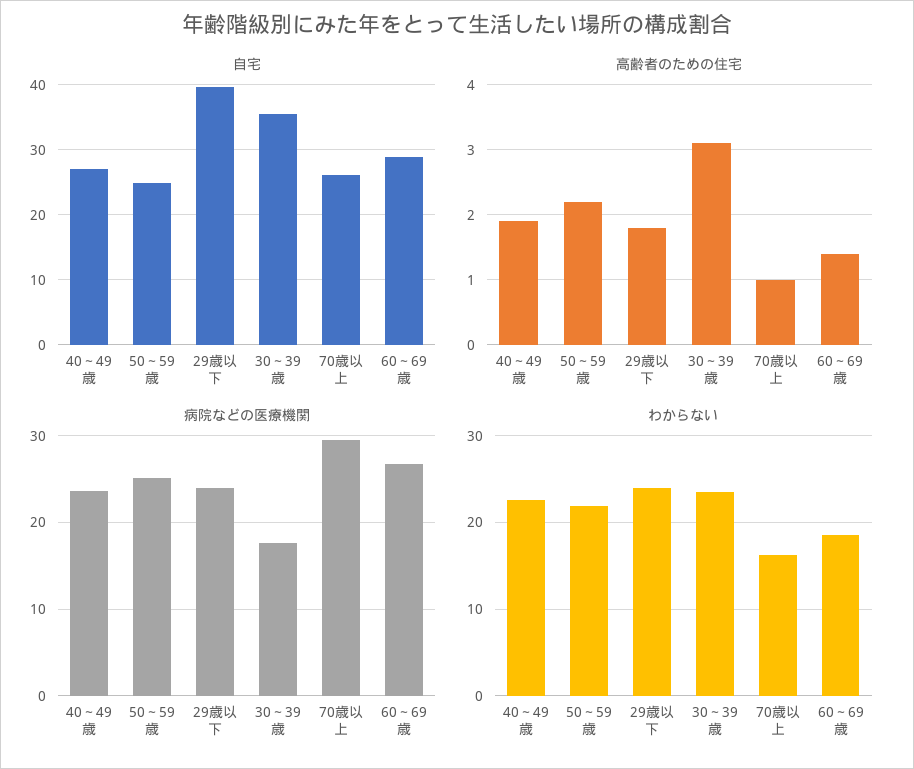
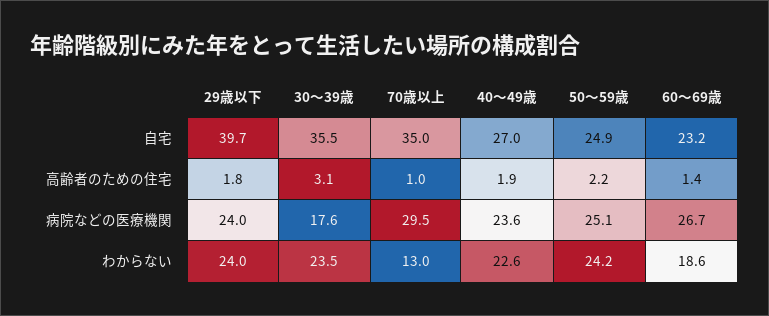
  {
    "自宅": {
      "40～49歳": 27,
      "50～59歳": 24.9,
      "29歳以下": 39.7,
      "30～39歳": 35.5,
-     "70歳以上": 26,
+     "70歳以上": 35,
-     "60～69歳": 29
+     "60～69歳": 23.2
    },
    "高齢者のための住宅": {
      "40～49歳": 1.9,
      "50～59歳": 2.2,
      "29歳以下": 1.8,
      "30～39歳": 3.1,
      "70歳以上": 1,
      "60～69歳": 1.4
    },
    "病院などの医療機関": {
      "40～49歳": 23.6,
      "50～59歳": 25.1,
      "29歳以下": 24,
      "30～39歳": 17.6,
      "70歳以上": 29.5,
      "60～69歳": 26.7
    },
    "わからない": {
      "40～49歳": 22.6,
-     "50～59歳": 22,
+     "50～59歳": 24.2,
      "29歳以下": 24,
      "30～39歳": 23.5,
-     "70歳以上": 16,
+     "70歳以上": 13,
      "60～69歳": 18.6
    }
  }

